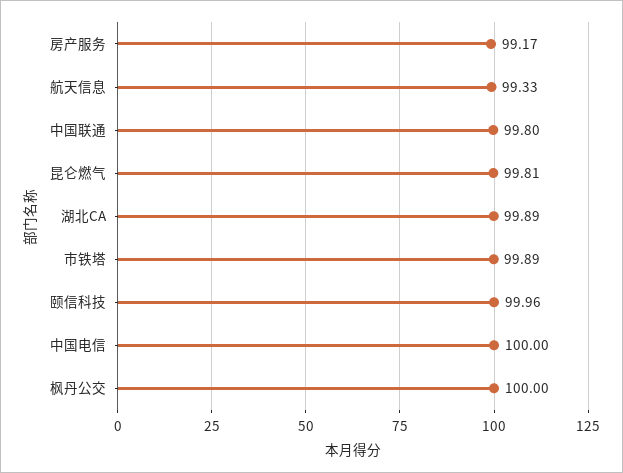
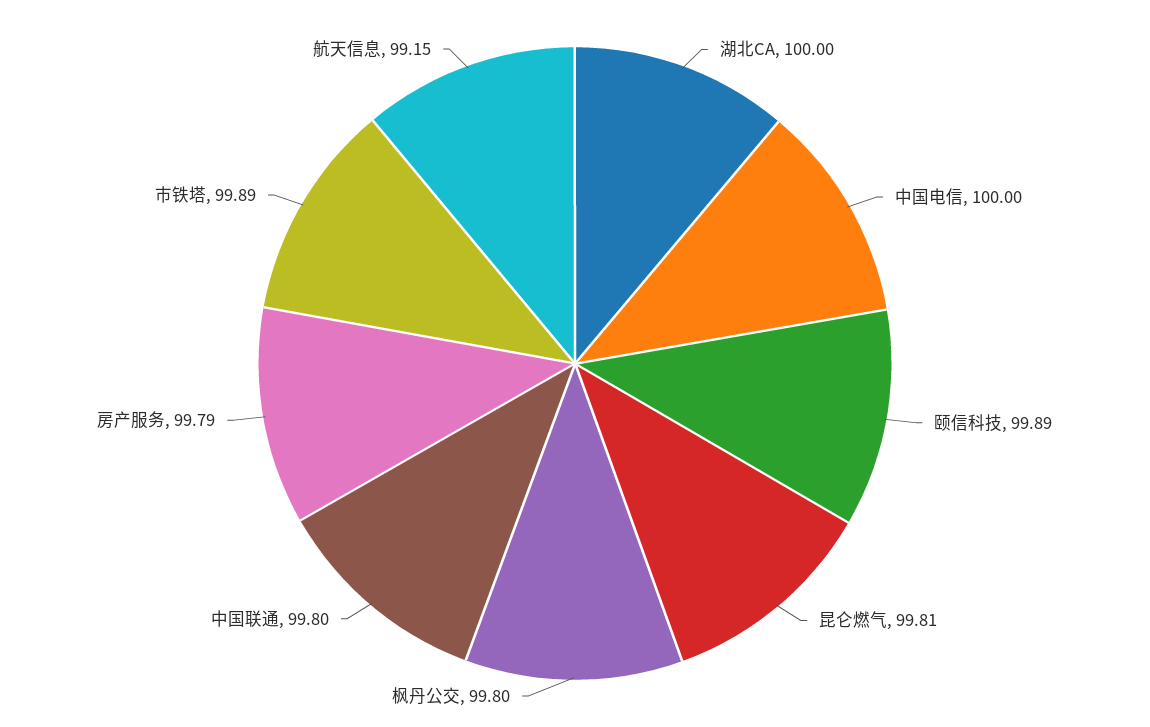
  {
-   "房产服务": 99.17,
+   "房产服务": 99.79,
-   "航天信息": 99.33,
+   "航天信息": 99.15,
    "中国联通": 99.8,
    "昆仑燃气": 99.81,
-   "湖北CA": 99.89,
+   "湖北CA": 100,
    "市铁塔": 99.89,
-   "颐信科技": 99.96,
+   "颐信科技": 99.89,
    "中国电信": 100,
-   "枫丹公交": 100
+   "枫丹公交": 99.8
  }

